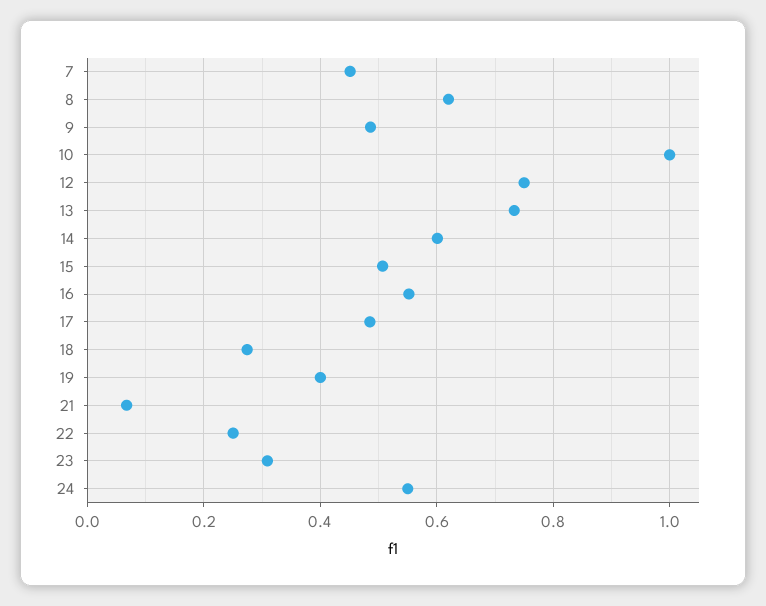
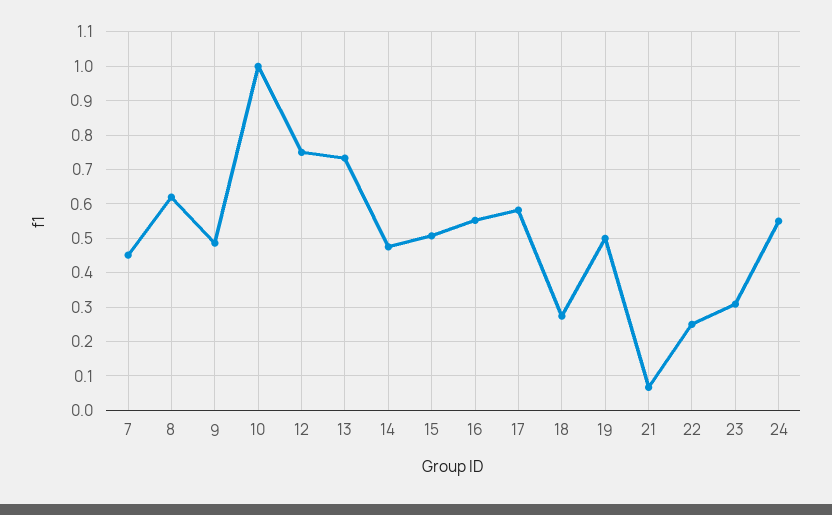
  {
    "7": 0.46,
    "8": 0.62,
    "9": 0.48,
    "10": 1,
    "12": 0.76,
    "13": 0.74,
-   "14": 0.6,
+   "14": 0.48,
    "15": 0.5,
    "16": 0.56,
-   "17": 0.48,
+   "17": 0.58,
    "18": 0.28,
-   "19": 0.4,
+   "19": 0.5,
    "21": 0.06,
    "22": 0.26,
    "23": 0.3,
    "24": 0.56
  }

